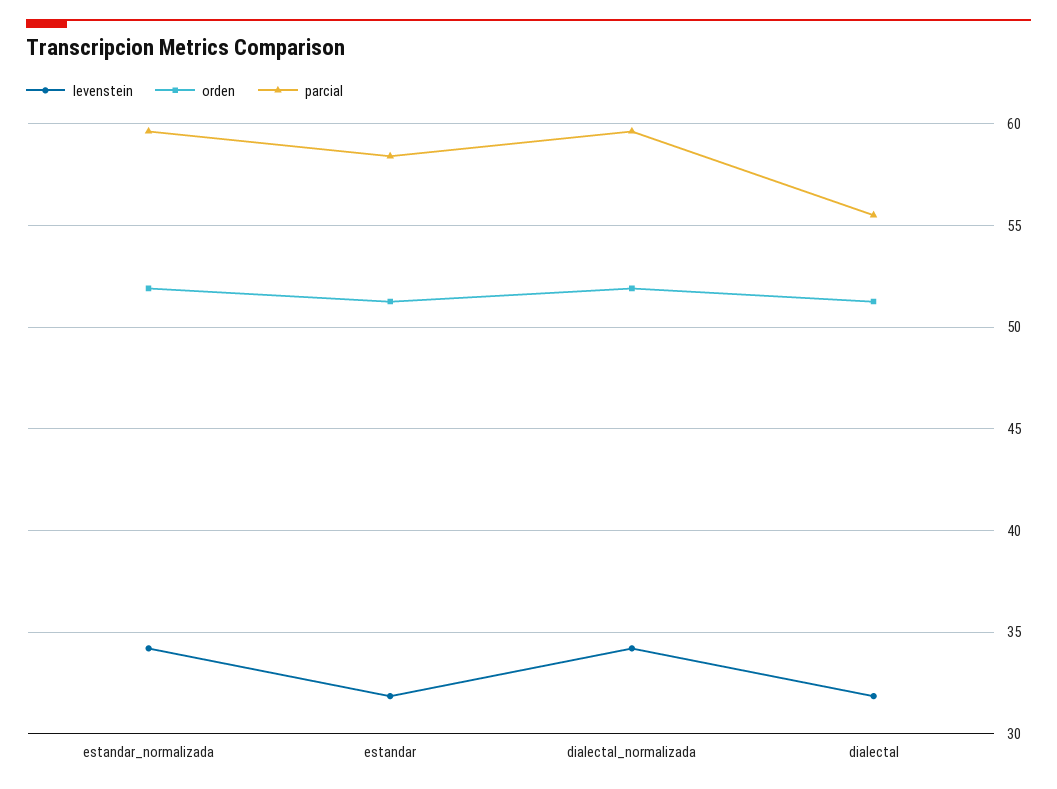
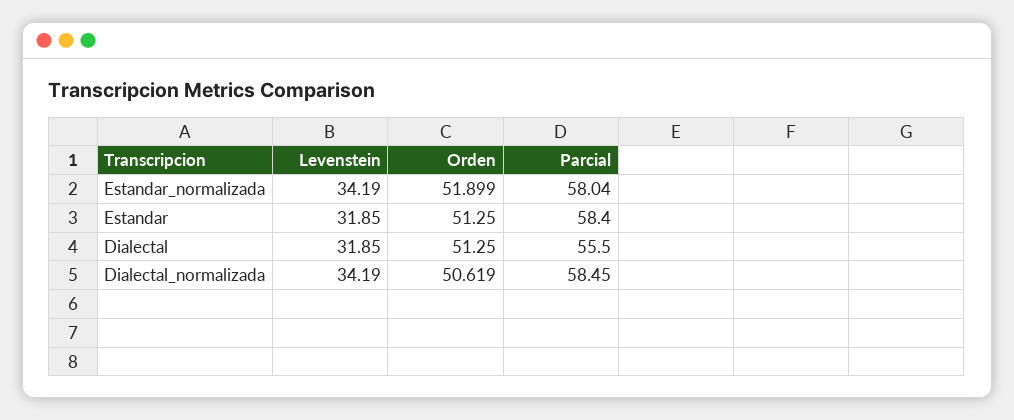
  {
    "levenstein": {
      "estandar_normalizada": 34.19,
      "estandar": 31.85,
      "dialectal_normalizada": 34.19,
      "dialectal": 31.85
    },
    "orden": {
      "estandar_normalizada": 51.899,
      "estandar": 51.25,
-     "dialectal_normalizada": 52,
+     "dialectal_normalizada": 50.619,
      "dialectal": 51.25
    },
    "parcial": {
-     "estandar_normalizada": 59.5,
+     "estandar_normalizada": 58.04,
      "estandar": 58.4,
-     "dialectal_normalizada": 59.5,
+     "dialectal_normalizada": 58.45,
      "dialectal": 55.5
    }
  }

